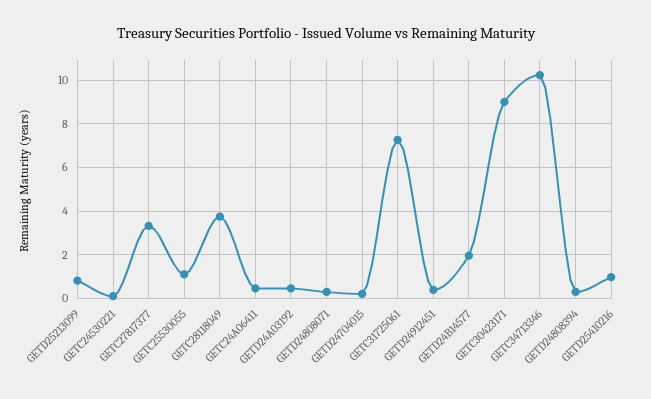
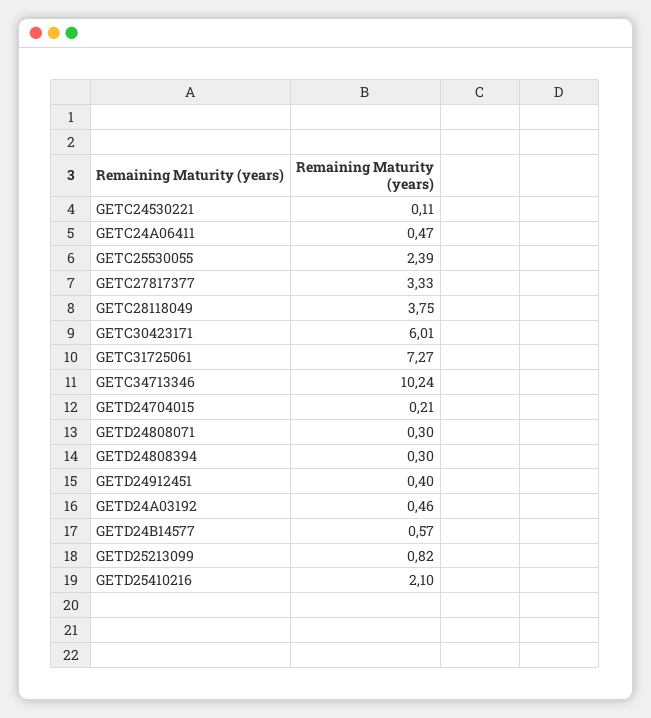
  {
    "GETD25213099": 0.82,
    "GETC24530221": 0.11,
    "GETC27817377": 3.33,
-   "GETC25530055": 1,
+   "GETC25530055": 2.39,
    "GETC28118049": 3.75,
    "GETC24A06411": 0.47,
    "GETD24A03192": 0.46,
    "GETD24808071": 0.3,
    "GETD24704015": 0.21,
    "GETC31725061": 7.27,
    "GETD24912451": 0.4,
-   "GETD24B14577": 2,
+   "GETD24B14577": 0.57,
-   "GETC30423171": 9,
+   "GETC30423171": 6.01,
    "GETC34713346": 10.24,
    "GETD24808394": 0.3,
-   "GETD25410216": 1
+   "GETD25410216": 2.1
  }

